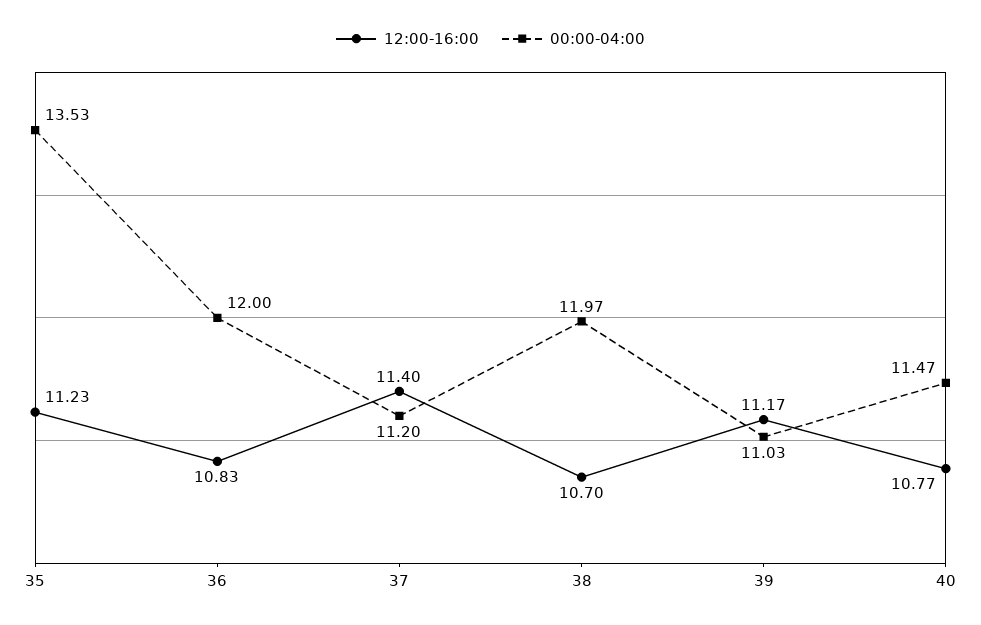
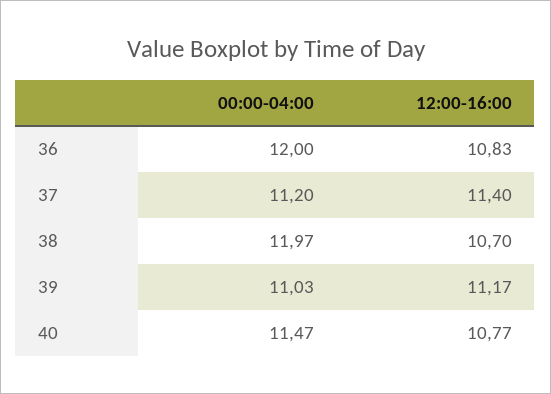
  {
    "12:00-16:00": {
-     "35": 11.23,
      "36": 10.83,
      "37": 11.4,
      "38": 10.7,
      "39": 11.17,
      "40": 10.77
    },
    "00:00-04:00": {
-     "35": 13.53,
      "36": 12,
      "37": 11.2,
      "38": 11.97,
      "39": 11.03,
      "40": 11.47
    }
  }

